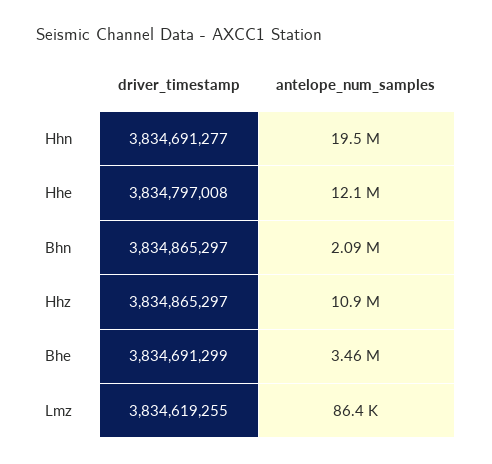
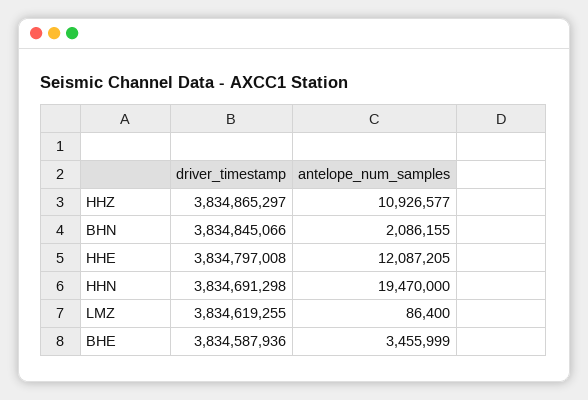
  {
    "driver_timestamp": {
-     "Hhn": 3834691277,
+     "Hhn": 3834691298,
      "Hhe": 3834797008,
-     "Bhn": 3834865297,
+     "Bhn": 3834845066,
      "Hhz": 3834865297,
-     "Bhe": 3834691299,
+     "Bhe": 3834587936,
      "Lmz": 3834619255
    },
    "antelope_num_samples": {
      "Hhn": 19470000,
      "Hhe": 12087205,
      "Bhn": 2086155,
      "Hhz": 10926577,
      "Bhe": 3455999,
      "Lmz": 86400
    }
  }

